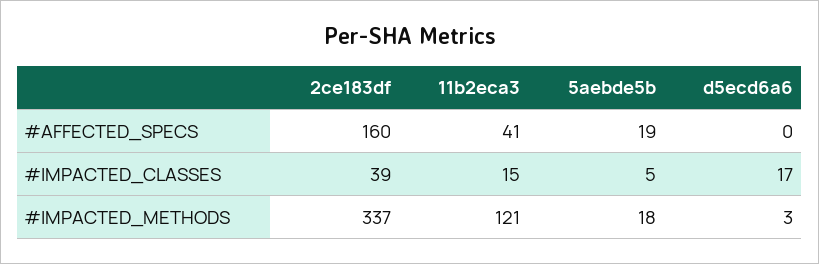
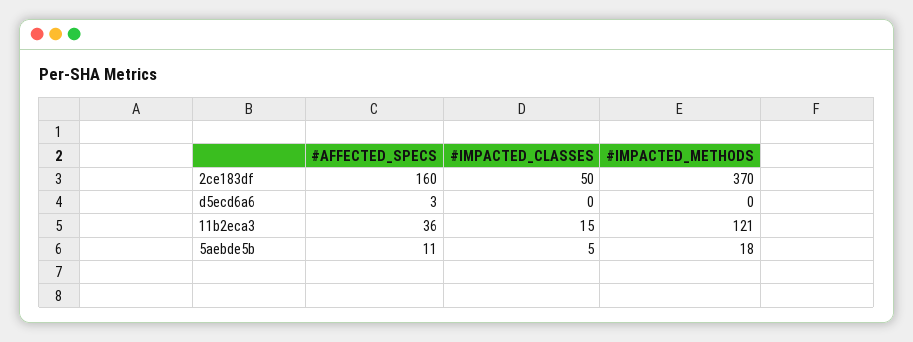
  {
    "2ce183df": {
      "#AFFECTED_SPECS": 160,
-     "#IMPACTED_CLASSES": 39,
+     "#IMPACTED_CLASSES": 50,
-     "#IMPACTED_METHODS": 337
+     "#IMPACTED_METHODS": 370
    },
    "11b2eca3": {
-     "#AFFECTED_SPECS": 41,
+     "#AFFECTED_SPECS": 36,
      "#IMPACTED_CLASSES": 15,
      "#IMPACTED_METHODS": 121
    },
    "5aebde5b": {
-     "#AFFECTED_SPECS": 19,
+     "#AFFECTED_SPECS": 11,
      "#IMPACTED_CLASSES": 5,
      "#IMPACTED_METHODS": 18
    },
    "d5ecd6a6": {
-     "#AFFECTED_SPECS": 0,
+     "#AFFECTED_SPECS": 3,
-     "#IMPACTED_CLASSES": 17,
+     "#IMPACTED_CLASSES": 0,
-     "#IMPACTED_METHODS": 3
+     "#IMPACTED_METHODS": 0
    }
  }

